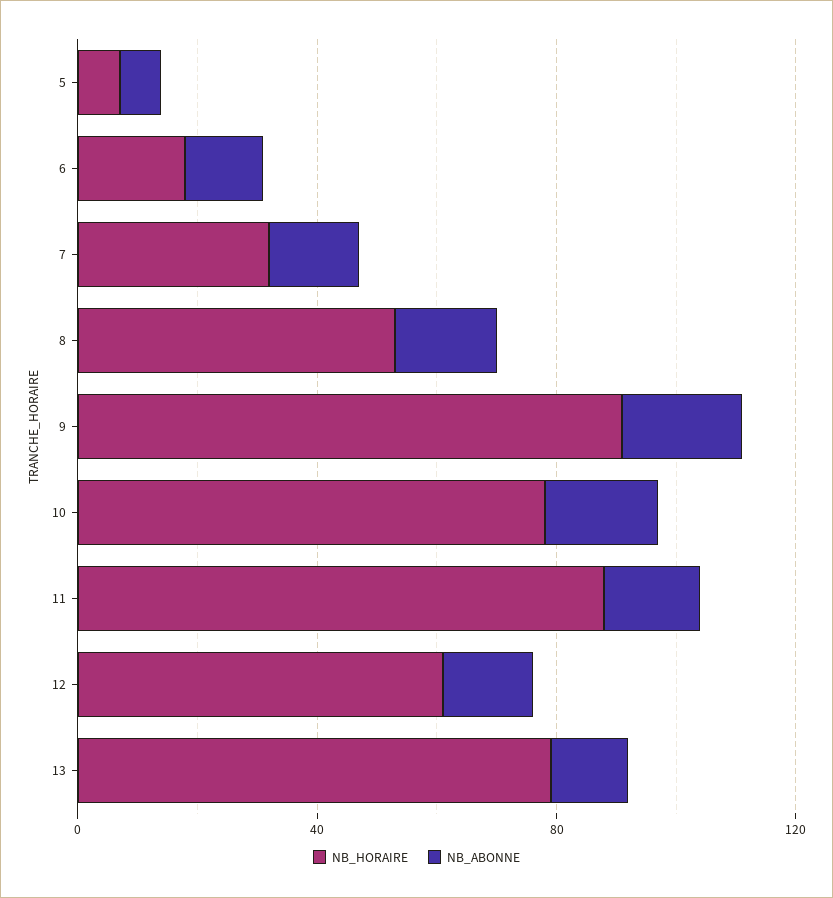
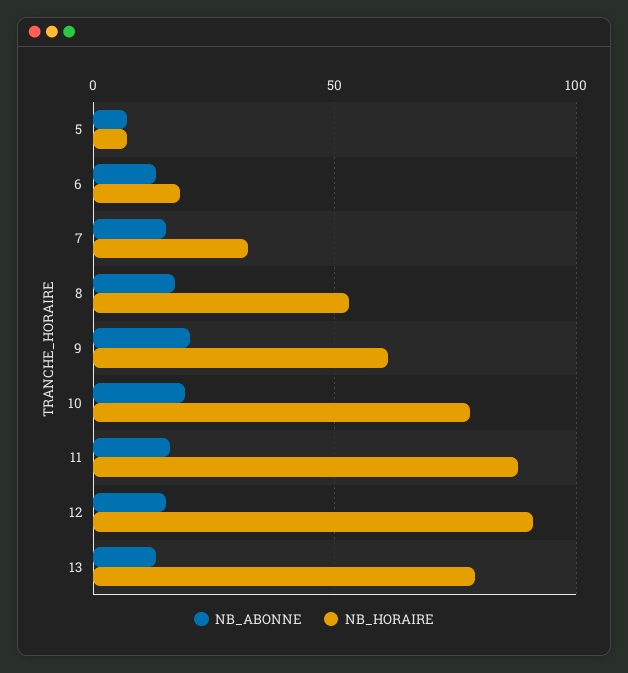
  {
    "NB_HORAIRE": {
      "5": 5,
      "6": 20,
      "7": 30,
      "8": 55,
-     "9": 90,
+     "9": 60,
      "10": 80,
      "11": 90,
-     "12": 60,
+     "12": 90,
      "13": 80
    },
    "NB_ABONNE": {
      "5": 5,
      "6": 15,
      "7": 15,
      "8": 15,
      "9": 20,
      "10": 20,
      "11": 15,
      "12": 15,
      "13": 15
    }
  }

